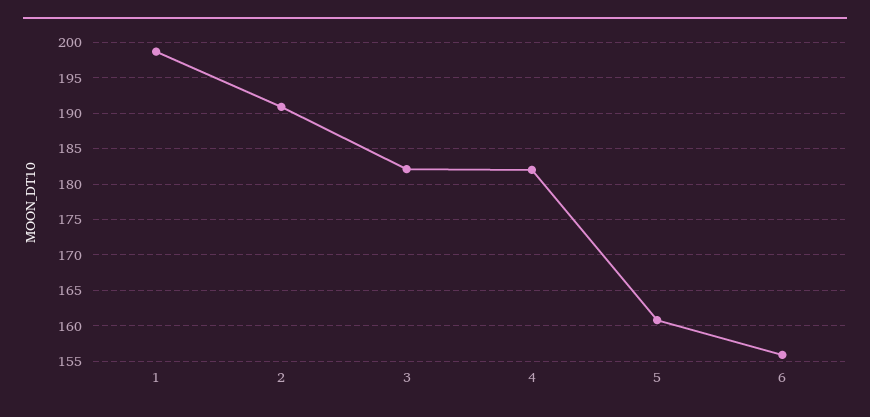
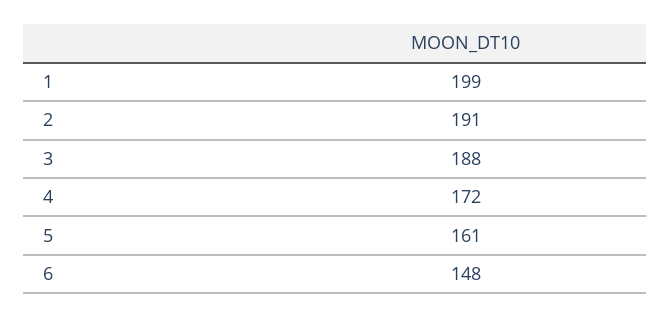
  {
    "1": 199,
    "2": 191,
-   "3": 182,
+   "3": 188,
-   "4": 182,
+   "4": 172,
    "5": 161,
-   "6": 156
+   "6": 148
  }

